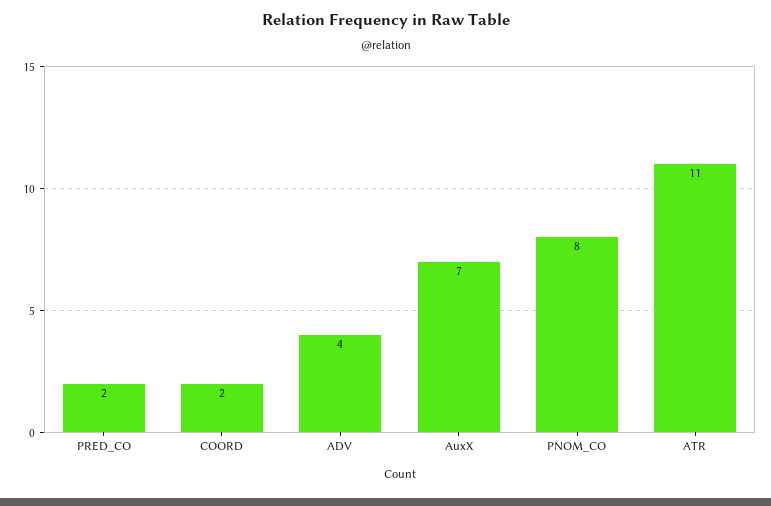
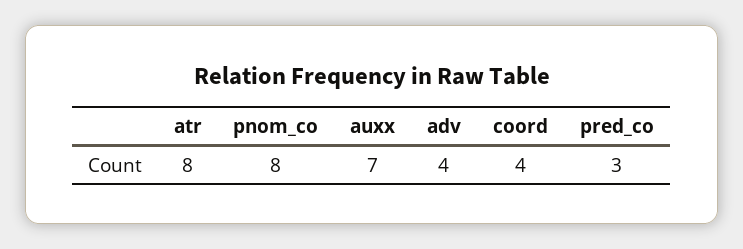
  {
-   "PRED_CO": 2,
+   "PRED_CO": 3,
-   "COORD": 2,
+   "COORD": 4,
    "ADV": 4,
    "AuxX": 7,
    "PNOM_CO": 8,
-   "ATR": 11
+   "ATR": 8
  }

